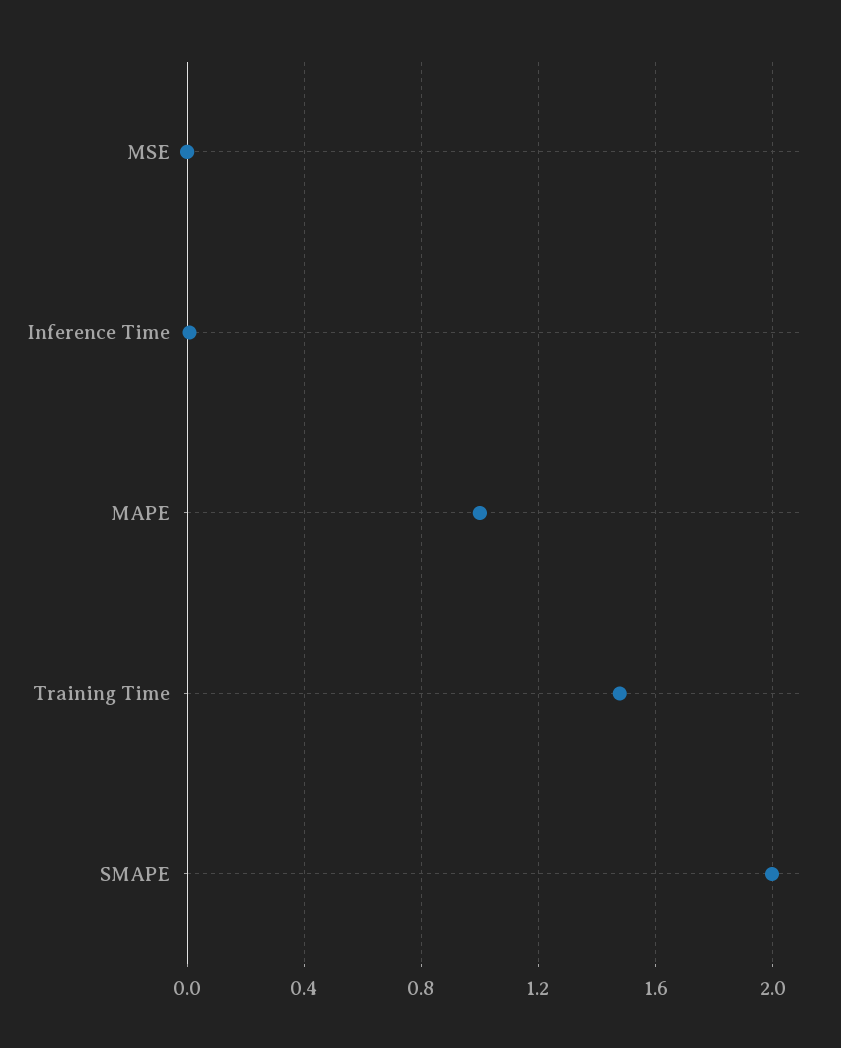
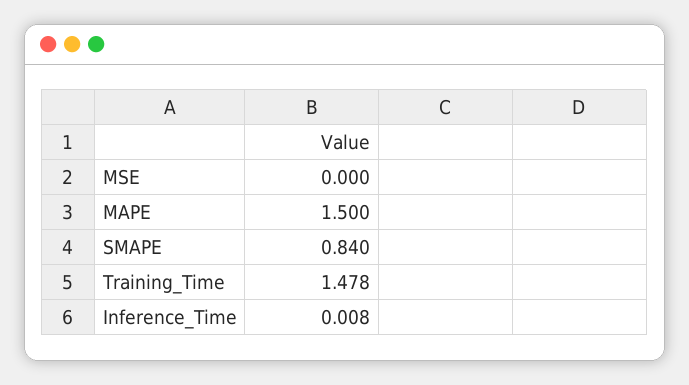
  {
    "MSE": 0,
    "Inference Time": 0.008,
-   "MAPE": 1,
+   "MAPE": 1.5,
    "Training Time": 1.478,
-   "SMAPE": 2
+   "SMAPE": 0.84
  }

